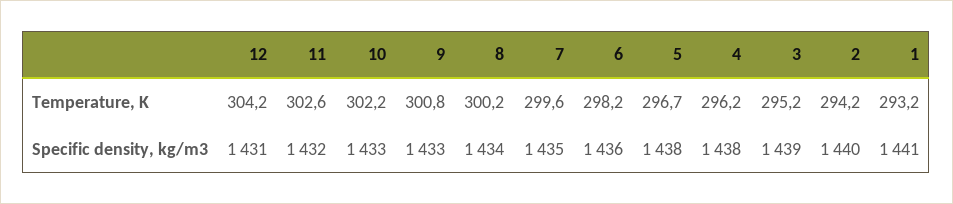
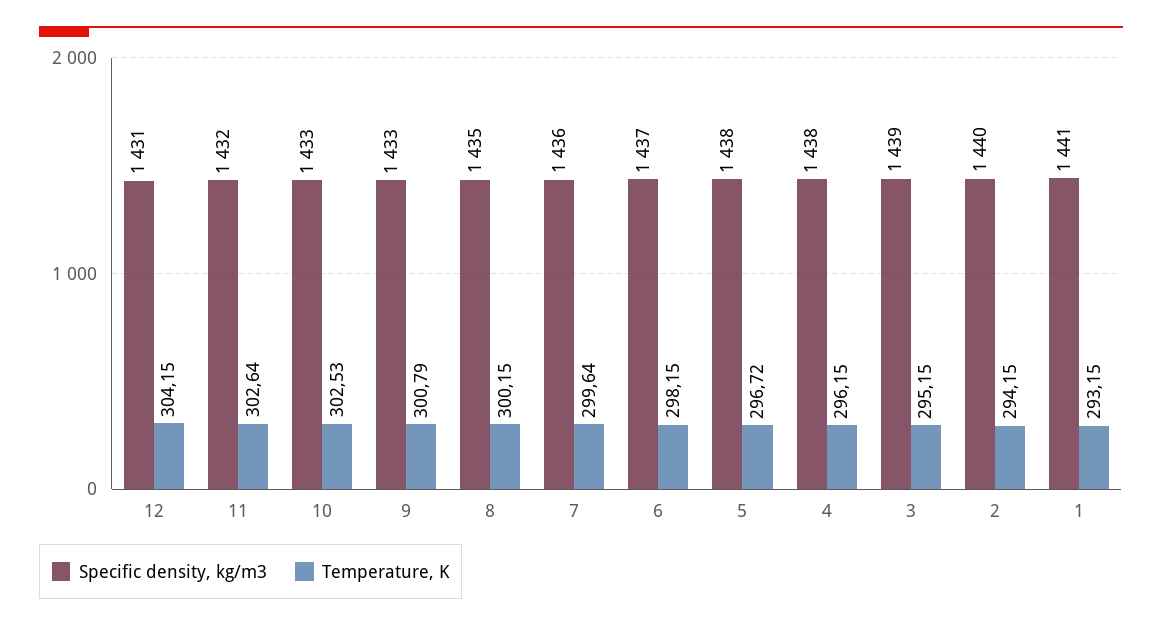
  {
    "Temperature, K": {
      "12": 304.15,
      "11": 302.64,
-     "10": 302.2,
+     "10": 302.53,
      "9": 300.79,
      "8": 300.15,
      "7": 299.64,
      "6": 298.15,
      "5": 296.72,
      "4": 296.15,
      "3": 295.15,
      "2": 294.15,
      "1": 293.15
    },
    "Specific density, kg/m3": {
      "12": 1431,
      "11": 1432,
      "10": 1433,
      "9": 1433,
-     "8": 1434,
+     "8": 1435,
-     "7": 1435,
+     "7": 1436,
-     "6": 1436,
+     "6": 1437,
      "5": 1438,
      "4": 1438,
      "3": 1439,
      "2": 1440,
      "1": 1441
    }
  }

